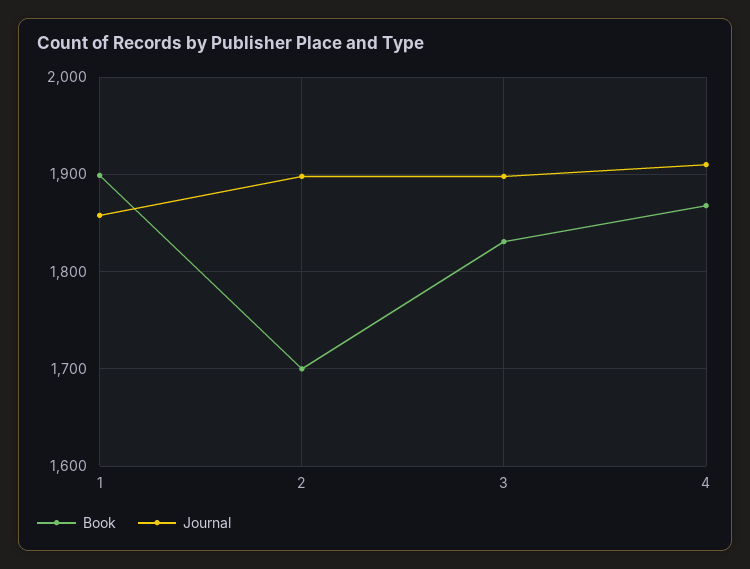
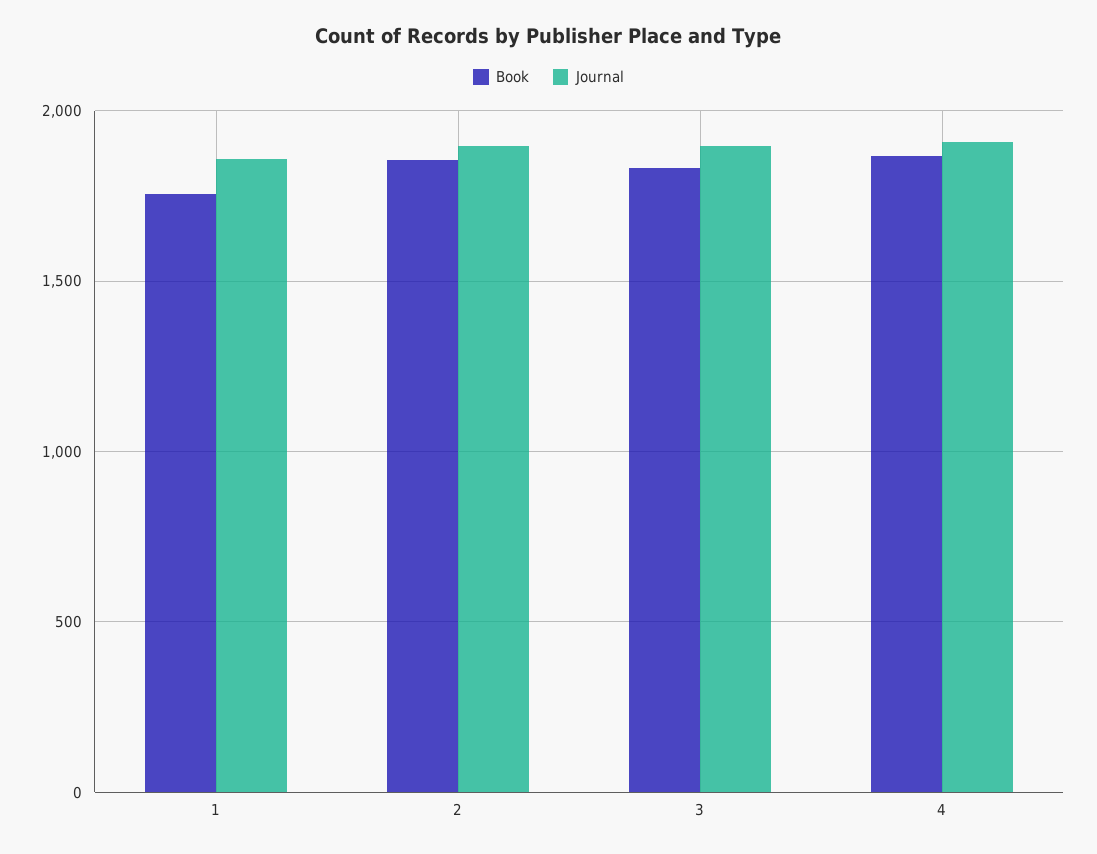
  {
    "Book": {
-     "1": 1900,
+     "1": 1750,
-     "2": 1700,
+     "2": 1850,
      "3": 1830,
      "4": 1870
    },
    "Journal": {
      "1": 1860,
      "2": 1900,
      "3": 1900,
      "4": 1910
    }
  }

